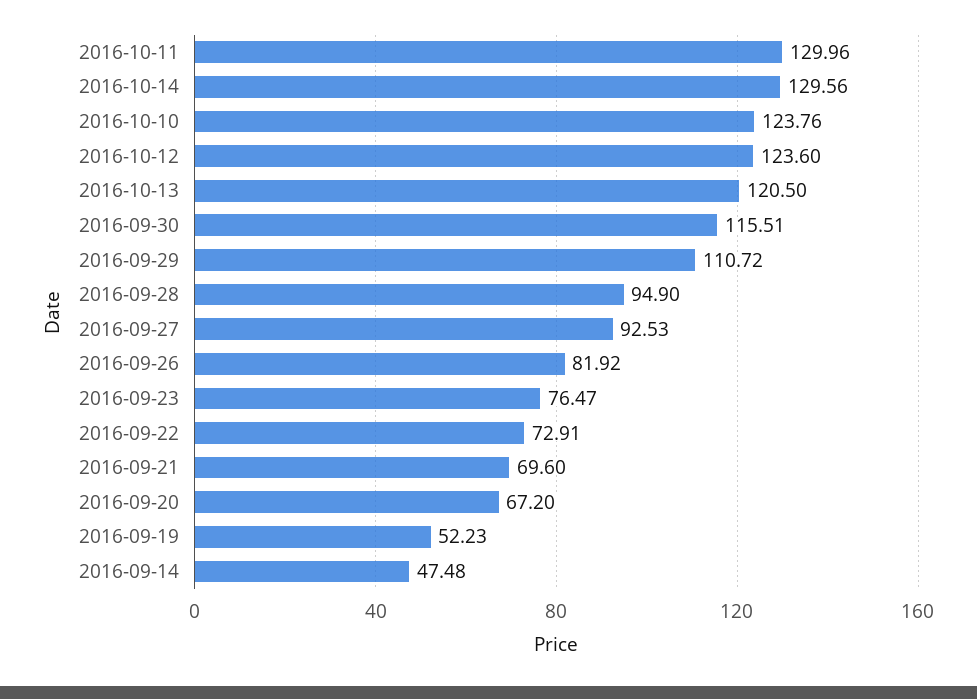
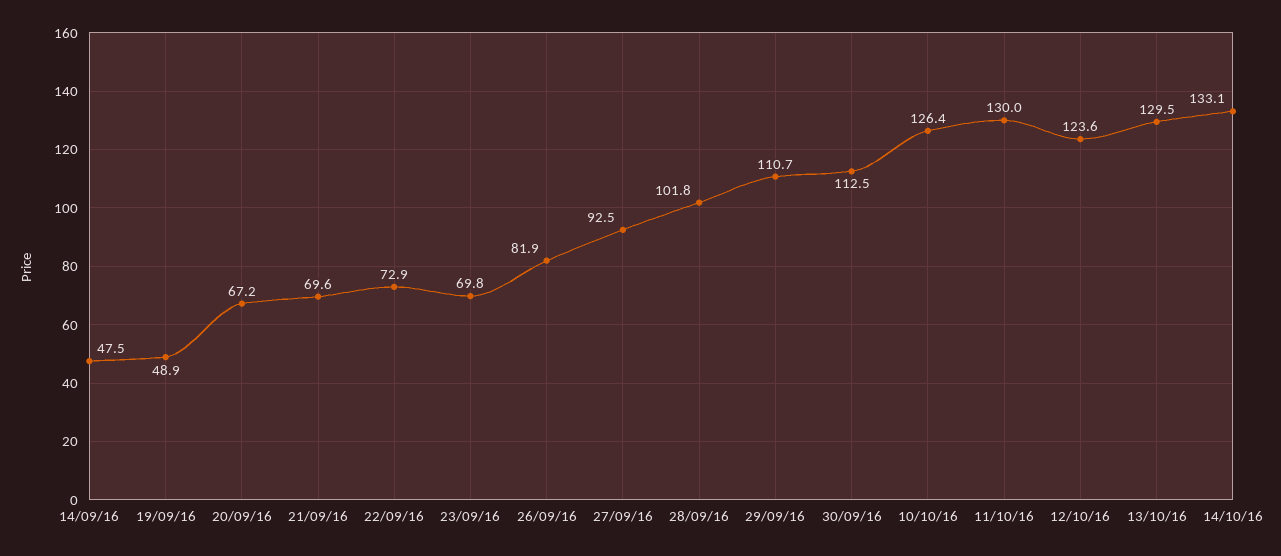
  {
    "2016-10-11": 129.96,
-   "2016-10-14": 129.56,
+   "2016-10-14": 133.1,
-   "2016-10-10": 123.76,
+   "2016-10-10": 126.4,
    "2016-10-12": 123.6,
-   "2016-10-13": 120.5,
+   "2016-10-13": 129.5,
-   "2016-09-30": 115.51,
+   "2016-09-30": 112.5,
    "2016-09-29": 110.72,
-   "2016-09-28": 94.9,
+   "2016-09-28": 101.8,
    "2016-09-27": 92.53,
    "2016-09-26": 81.92,
-   "2016-09-23": 76.47,
+   "2016-09-23": 69.8,
    "2016-09-22": 72.91,
    "2016-09-21": 69.6,
    "2016-09-20": 67.2,
-   "2016-09-19": 52.23,
+   "2016-09-19": 48.9,
    "2016-09-14": 47.48
  }

